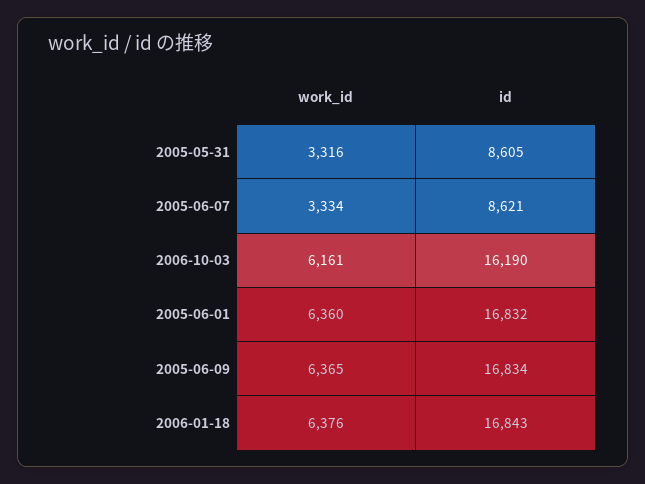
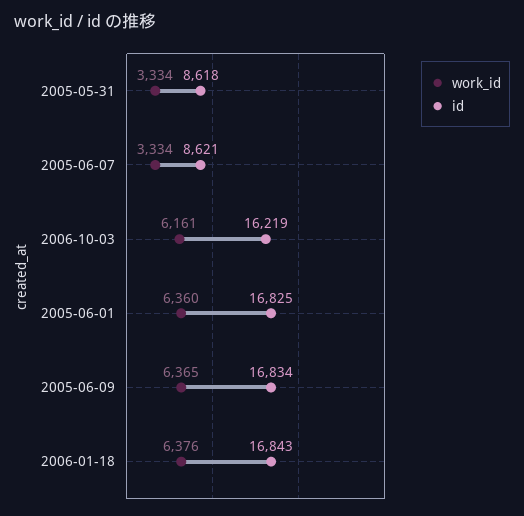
  {
    "work_id": {
-     "2005-05-31": 3316,
+     "2005-05-31": 3334,
      "2005-06-07": 3334,
      "2006-10-03": 6161,
      "2005-06-01": 6360,
      "2005-06-09": 6365,
      "2006-01-18": 6376
    },
    "id": {
-     "2005-05-31": 8605,
+     "2005-05-31": 8618,
      "2005-06-07": 8621,
-     "2006-10-03": 16190,
+     "2006-10-03": 16219,
-     "2005-06-01": 16832,
+     "2005-06-01": 16825,
      "2005-06-09": 16834,
      "2006-01-18": 16843
    }
  }

